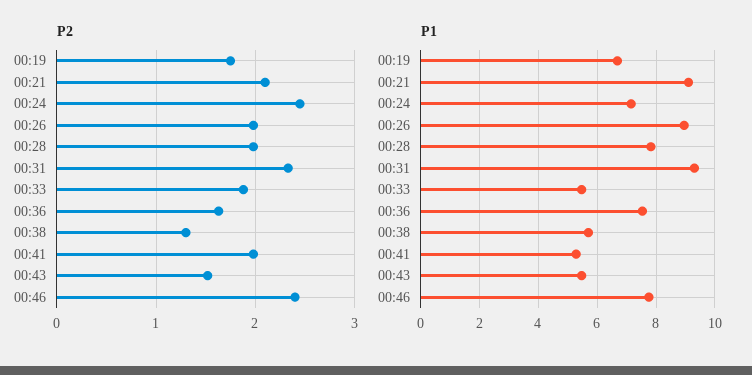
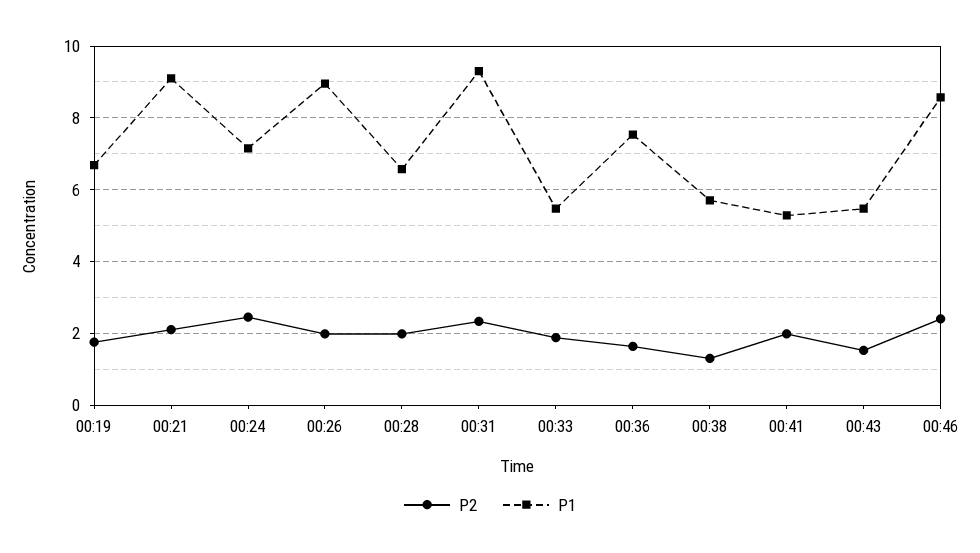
  {
    "P2": {
      "00:19": 1.8,
      "00:21": 2.1,
      "00:24": 2.5,
      "00:26": 2,
      "00:28": 2,
      "00:31": 2.3,
      "00:33": 1.9,
      "00:36": 1.6,
      "00:38": 1.3,
      "00:41": 2,
      "00:43": 1.5,
      "00:46": 2.4
    },
    "P1": {
      "00:19": 6.6,
      "00:21": 9.2,
      "00:24": 7.2,
      "00:26": 9,
-     "00:28": 7.75,
+     "00:28": 6.6,
      "00:31": 9.4,
      "00:33": 5.4,
      "00:36": 7.6,
      "00:38": 5.8,
      "00:41": 5.2,
      "00:43": 5.4,
-     "00:46": 7.75
+     "00:46": 8.6
    }
  }

